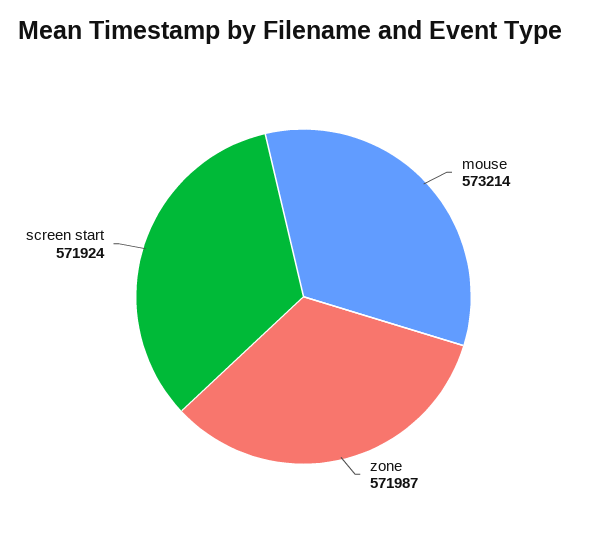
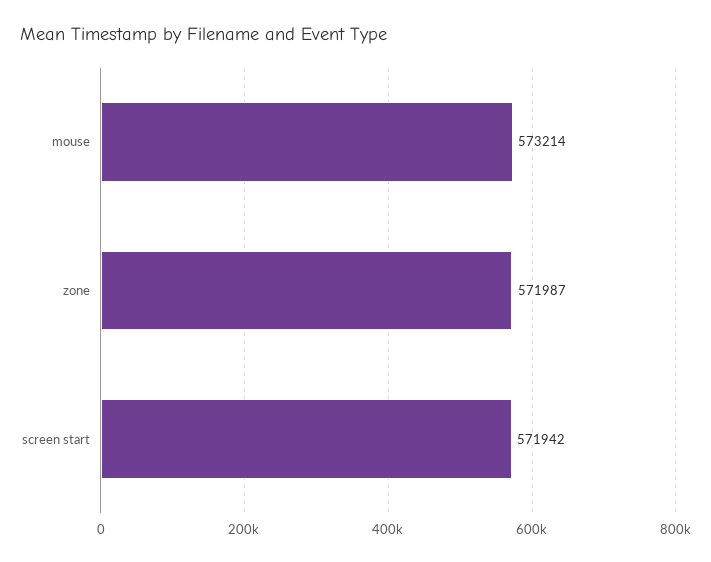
  {
    "mouse": 573214,
    "zone": 571987,
-   "screen start": 571924
+   "screen start": 571942
  }

